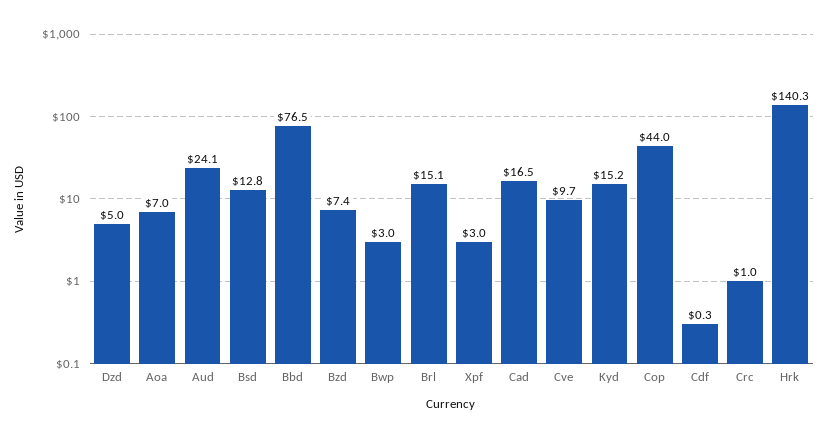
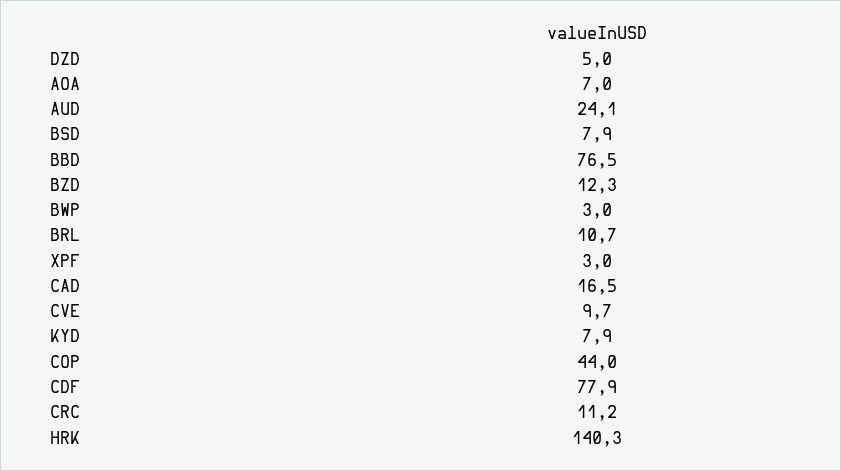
  {
    "Dzd": 5,
    "Aoa": 7,
    "Aud": 24.1,
-   "Bsd": 12.8,
+   "Bsd": 7.9,
    "Bbd": 76.5,
-   "Bzd": 7.4,
+   "Bzd": 12.3,
    "Bwp": 3,
-   "Brl": 15.1,
+   "Brl": 10.7,
    "Xpf": 3,
    "Cad": 16.5,
    "Cve": 9.7,
-   "Kyd": 15.2,
+   "Kyd": 7.9,
    "Cop": 44,
-   "Cdf": 0.3,
+   "Cdf": 77.9,
-   "Crc": 1,
+   "Crc": 11.2,
    "Hrk": 140.3
  }

